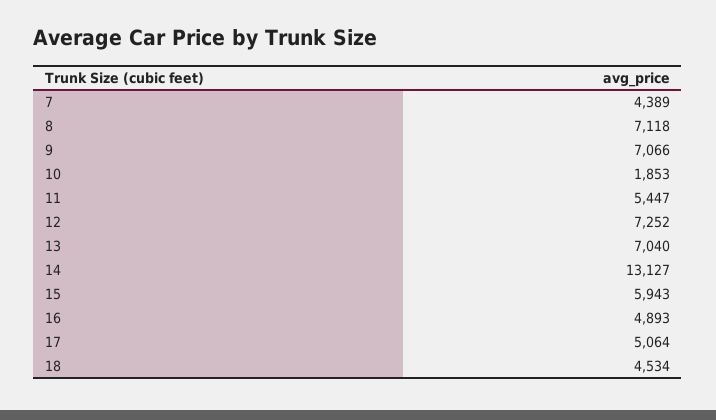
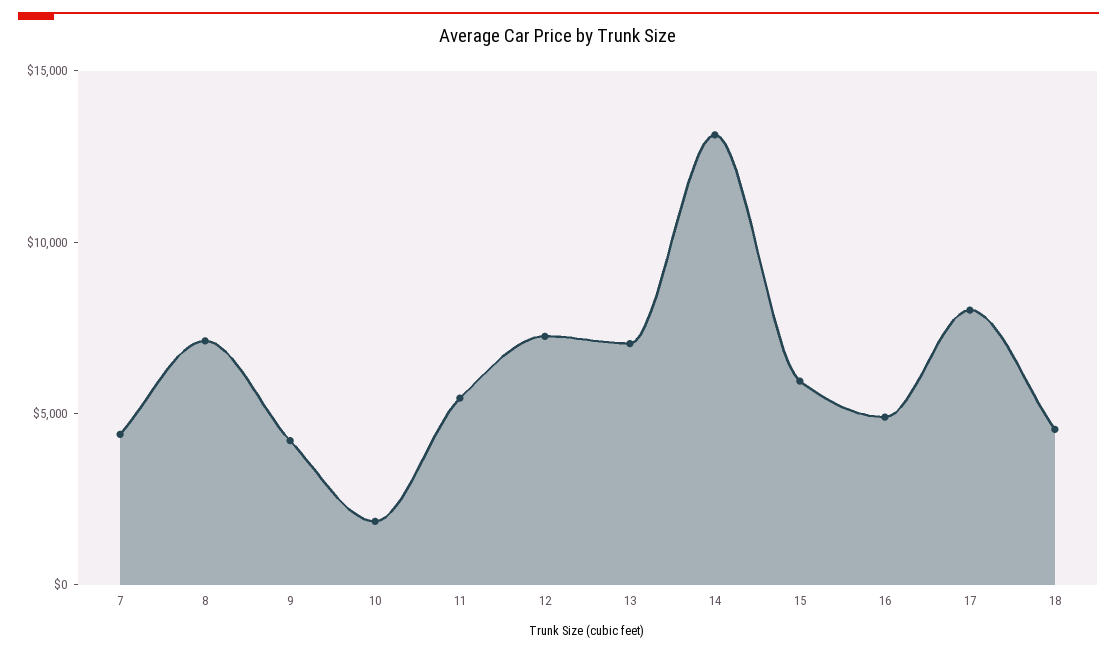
  {
    "7": 4389,
    "8": 7118,
-   "9": 7066,
+   "9": 4000,
    "10": 1853,
    "11": 5447,
    "12": 7252,
    "13": 7040,
    "14": 13127,
    "15": 5943,
    "16": 4893,
-   "17": 5064,
+   "17": 8000,
    "18": 4534
  }

